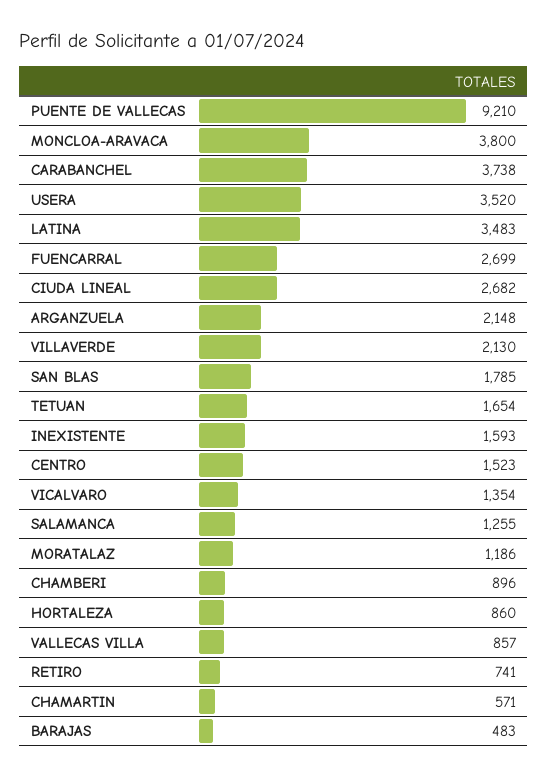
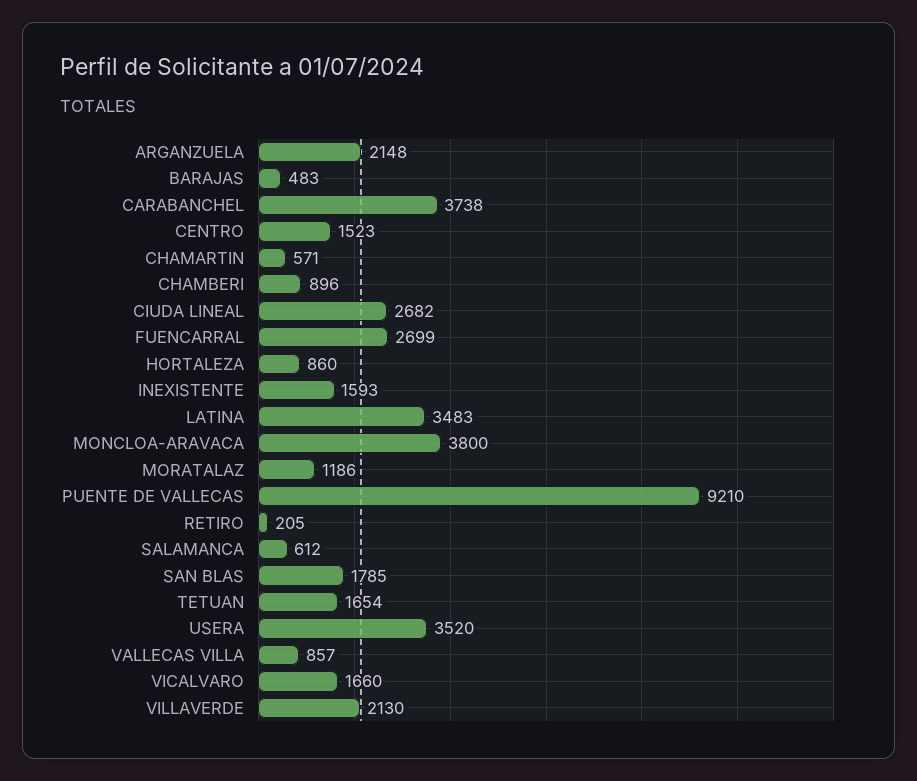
  {
    "PUENTE DE VALLECAS": 9210,
    "MONCLOA-ARAVACA": 3800,
    "CARABANCHEL": 3738,
    "USERA": 3520,
    "LATINA": 3483,
    "FUENCARRAL": 2699,
    "CIUDA LINEAL": 2682,
    "ARGANZUELA": 2148,
    "VILLAVERDE": 2130,
    "SAN BLAS": 1785,
    "TETUAN": 1654,
    "INEXISTENTE": 1593,
    "CENTRO": 1523,
-   "VICALVARO": 1354,
+   "VICALVARO": 1660,
-   "SALAMANCA": 1255,
+   "SALAMANCA": 612,
    "MORATALAZ": 1186,
    "CHAMBERI": 896,
    "HORTALEZA": 860,
    "VALLECAS VILLA": 857,
-   "RETIRO": 741,
+   "RETIRO": 205,
    "CHAMARTIN": 571,
    "BARAJAS": 483
  }

